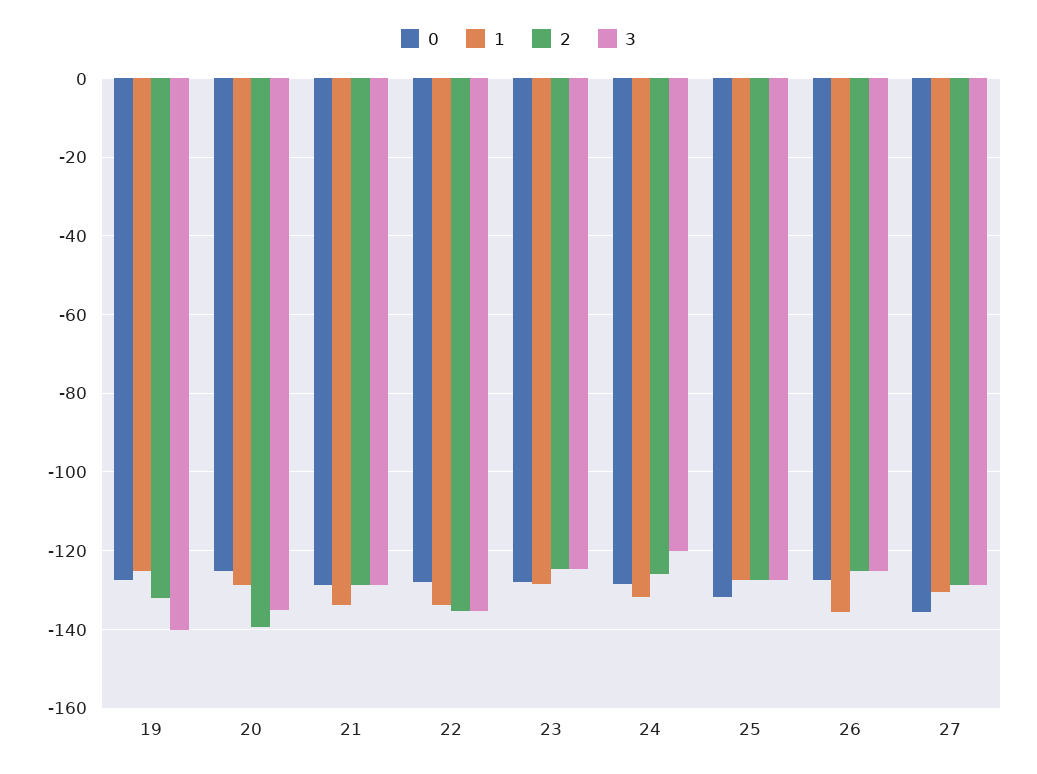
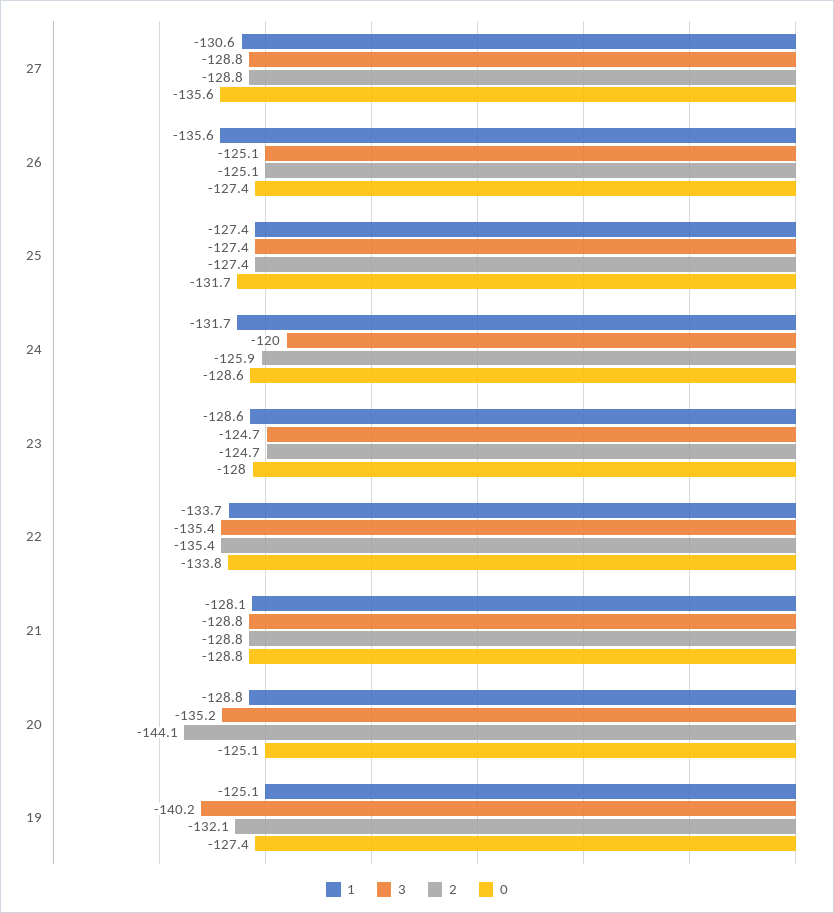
  {
    "0": {
      "19": -127.4,
      "20": -125.1,
      "21": -128.8,
-     "22": -128,
+     "22": -133.8,
      "23": -128,
      "24": -128.6,
      "25": -131.7,
      "26": -127.4,
      "27": -135.6
    },
    "1": {
      "19": -125.1,
      "20": -128.8,
-     "21": -134,
+     "21": -128.1,
      "22": -133.7,
      "23": -128.6,
      "24": -131.7,
      "25": -127.4,
      "26": -135.6,
      "27": -130.6
    },
    "2": {
      "19": -132.1,
-     "20": -140,
+     "20": -144.1,
      "21": -128.8,
      "22": -135.4,
      "23": -124.7,
      "24": -125.9,
      "25": -127.4,
      "26": -125.1,
      "27": -128.8
    },
    "3": {
      "19": -140.2,
      "20": -135.2,
      "21": -128.8,
      "22": -135.4,
      "23": -124.7,
      "24": -120,
      "25": -127.4,
      "26": -125.1,
      "27": -128.8
    }
  }

